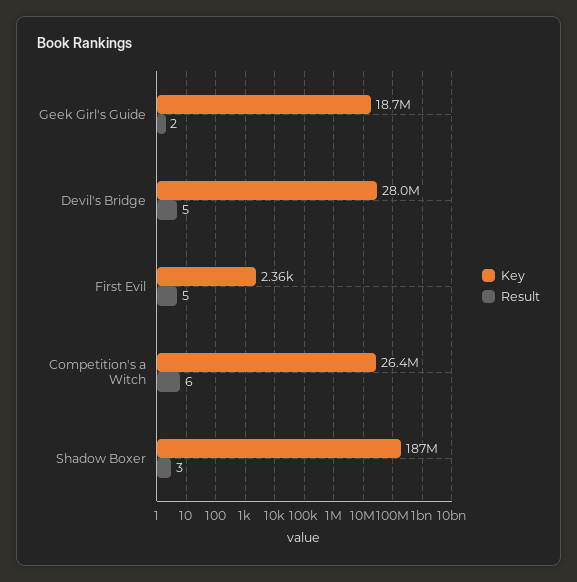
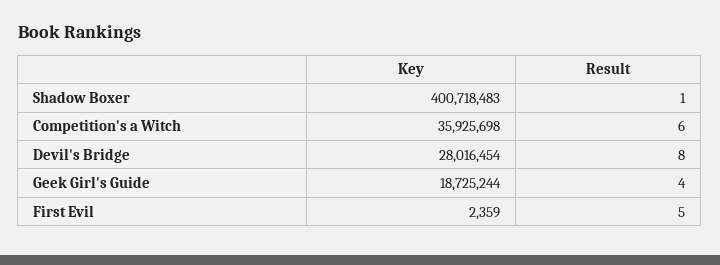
  {
    "Key": {
      "Geek Girl's Guide": 18725244,
      "Devil's Bridge": 28016454,
      "First Evil": 2359,
-     "Competition's a Witch": 26400000,
+     "Competition's a Witch": 35925698,
-     "Shadow Boxer": 187000000
+     "Shadow Boxer": 400718483
    },
    "Result": {
-     "Geek Girl's Guide": 2,
+     "Geek Girl's Guide": 4,
-     "Devil's Bridge": 5,
+     "Devil's Bridge": 8,
      "First Evil": 5,
      "Competition's a Witch": 6,
-     "Shadow Boxer": 3
+     "Shadow Boxer": 1
    }
  }

